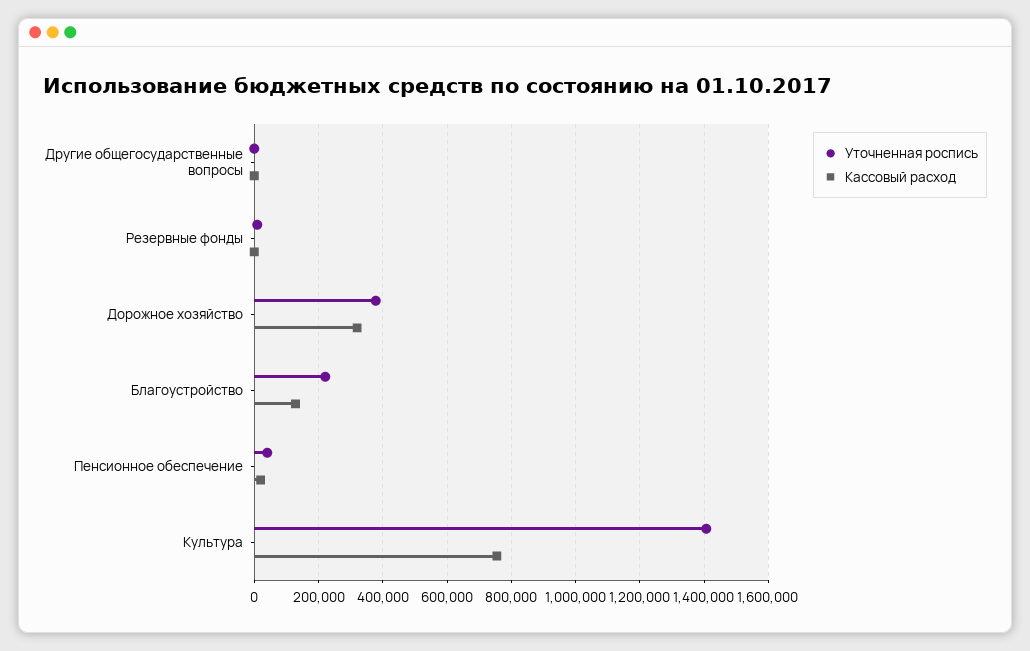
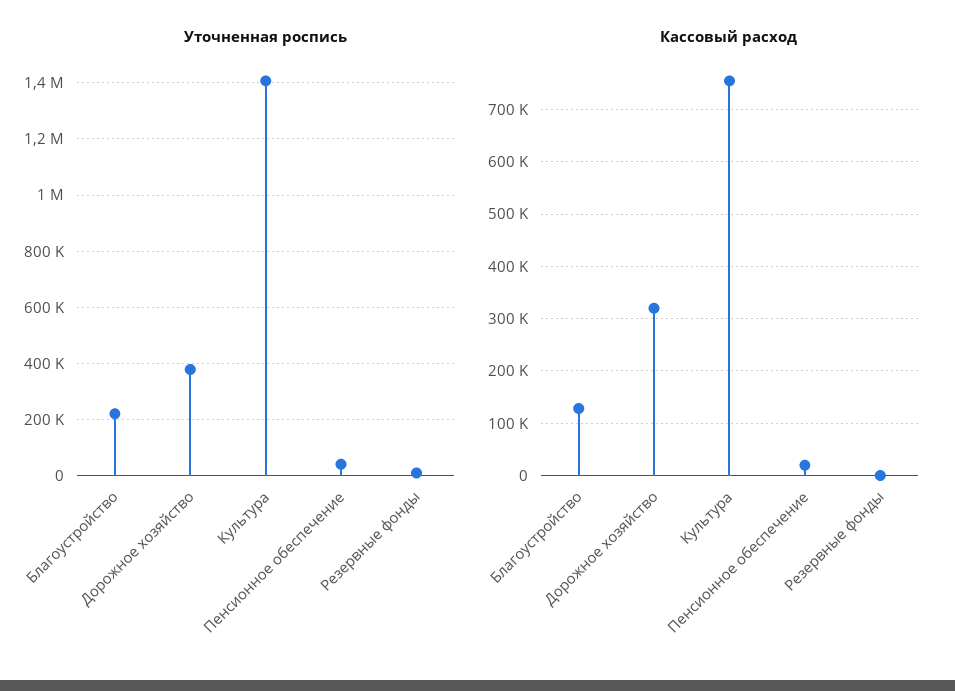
  {
    "Уточненная роспись": {
-     "Другие общегосударственные вопросы": 0,
      "Резервные фонды": 0,
      "Дорожное хозяйство": 380000,
      "Благоустройство": 220000,
      "Пенсионное обеспечение": 40000,
      "Культура": 1400000
    },
    "Кассовый расход": {
-     "Другие общегосударственные вопросы": 0,
      "Резервные фонды": 0,
      "Дорожное хозяйство": 320000,
      "Благоустройство": 120000,
      "Пенсионное обеспечение": 20000,
      "Культура": 760000
    }
  }

